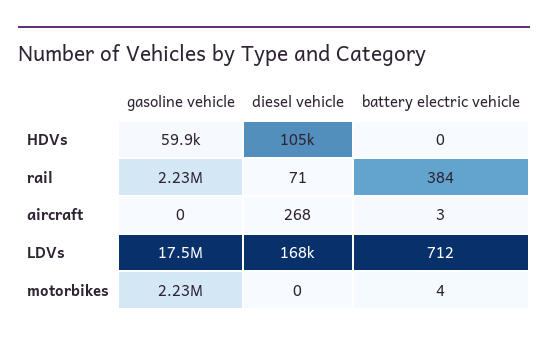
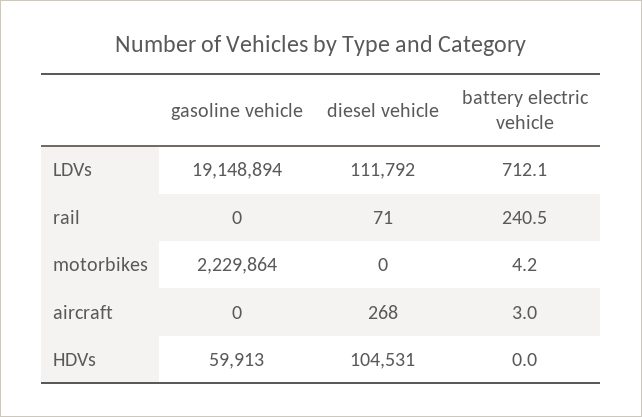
  {
    "gasoline vehicle": {
      "HDVs": 59913,
-     "rail": 2230000,
+     "rail": 0,
      "aircraft": 0,
-     "LDVs": 17500000,
+     "LDVs": 19148894,
      "motorbikes": 2229864
    },
    "diesel vehicle": {
      "HDVs": 104531,
      "rail": 71,
      "aircraft": 268,
-     "LDVs": 168000,
+     "LDVs": 111792,
      "motorbikes": 0
    },
    "battery electric vehicle": {
      "HDVs": 0,
-     "rail": 384,
+     "rail": 240.5,
      "aircraft": 3,
      "LDVs": 712.1,
      "motorbikes": 4.2
    }
  }

